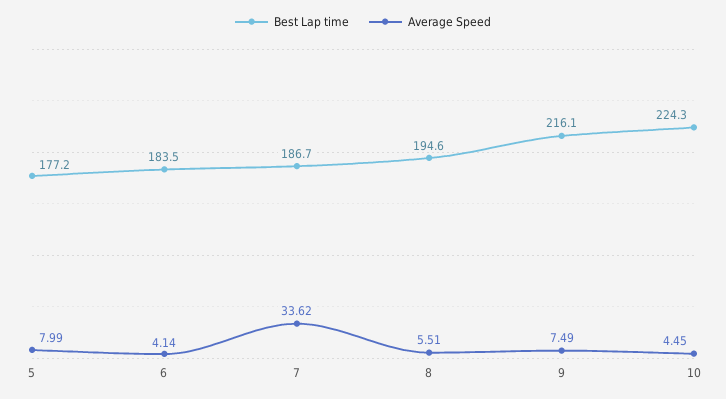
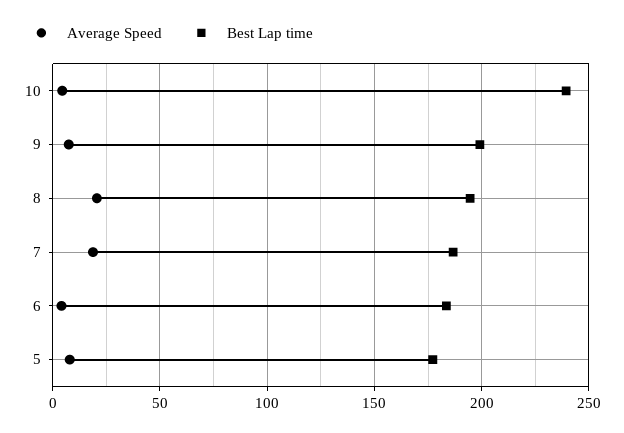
  {
    "Best Lap time": {
      "5": 177.2,
      "6": 183.5,
      "7": 186.7,
      "8": 194.6,
-     "9": 216.1,
+     "9": 200,
-     "10": 224.3
+     "10": 240
    },
    "Average Speed": {
      "5": 7.99,
      "6": 4.14,
-     "7": 33.62,
+     "7": 20,
-     "8": 5.51,
+     "8": 20,
      "9": 7.49,
      "10": 4.45
    }
  }

